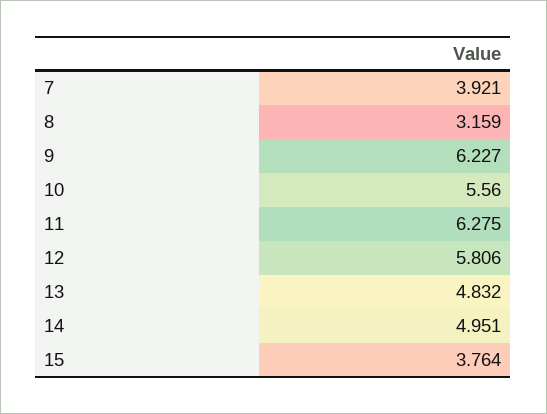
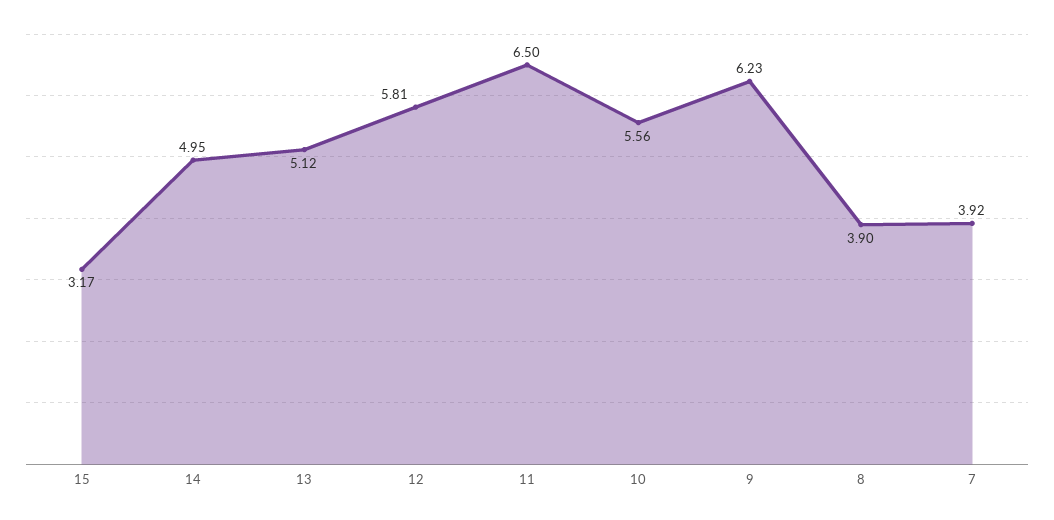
  {
    "7": 3.921,
-   "8": 3.159,
+   "8": 3.9,
    "9": 6.227,
    "10": 5.56,
-   "11": 6.275,
+   "11": 6.5,
    "12": 5.806,
-   "13": 4.832,
+   "13": 5.12,
    "14": 4.951,
-   "15": 3.764
+   "15": 3.17
  }

